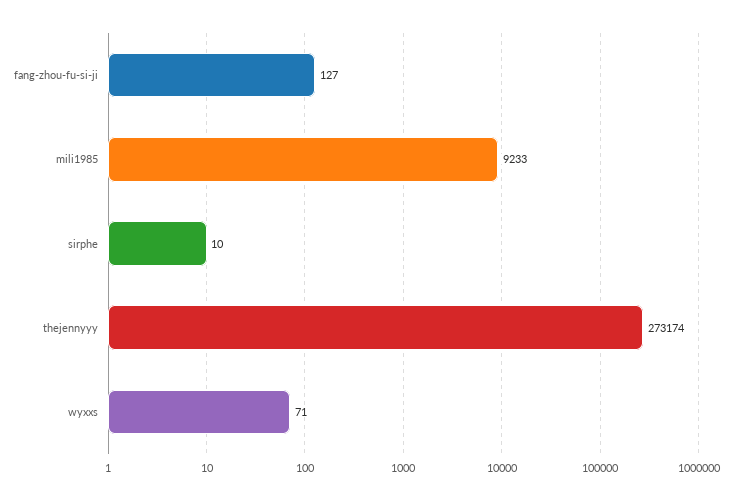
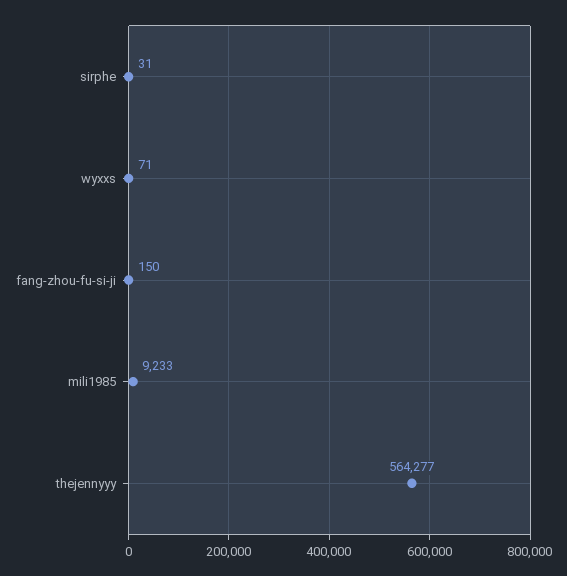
  {
-   "fang-zhou-fu-si-ji": 127,
+   "fang-zhou-fu-si-ji": 150,
    "mili1985": 9233,
-   "sirphe": 10,
+   "sirphe": 31,
-   "thejennyyy": 273174,
+   "thejennyyy": 564277,
    "wyxxs": 71
  }

